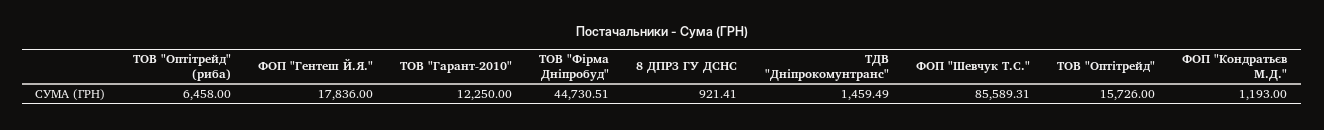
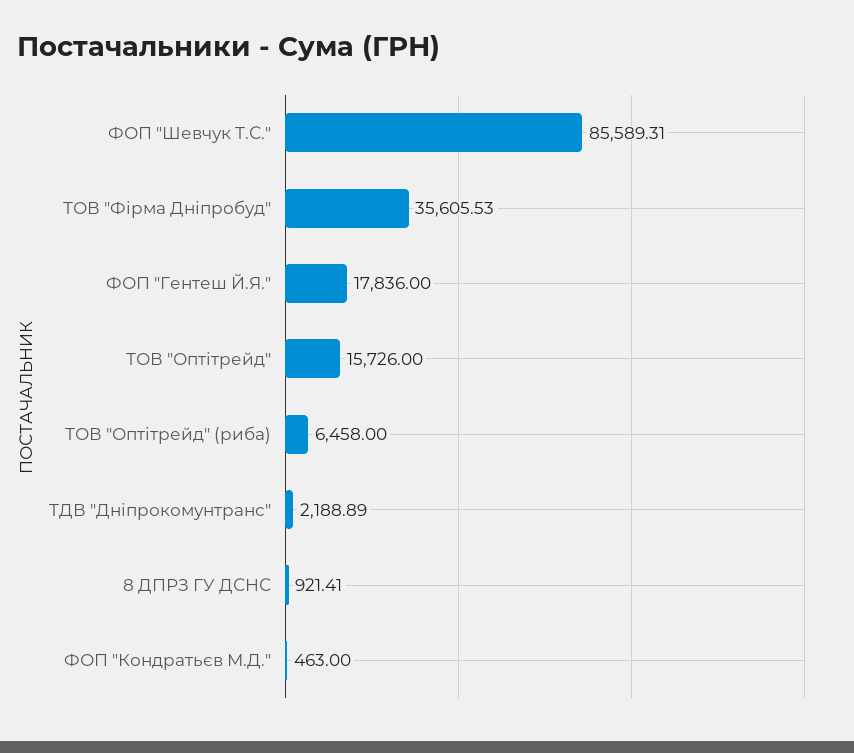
  {
    "ТОВ \"Оптітрейд\" (риба)": 6458,
    "ФОП \"Гентеш Й.Я.\"": 17836,
-   "ТОВ \"Гарант-2010\"": 12250,
-   "ТОВ \"Фірма Дніпробуд\"": 44730.51,
+   "ТОВ \"Фірма Дніпробуд\"": 35605.53,
    "8 ДПРЗ ГУ ДСНС": 921.41,
-   "ТДВ \"Дніпрокомунтранс\"": 1459.49,
+   "ТДВ \"Дніпрокомунтранс\"": 2188.89,
    "ФОП \"Шевчук Т.С.\"": 85589.31,
    "ТОВ \"Оптітрейд\"": 15726,
-   "ФОП \"Кондратьєв М.Д.\"": 1193
+   "ФОП \"Кондратьєв М.Д.\"": 463
  }

